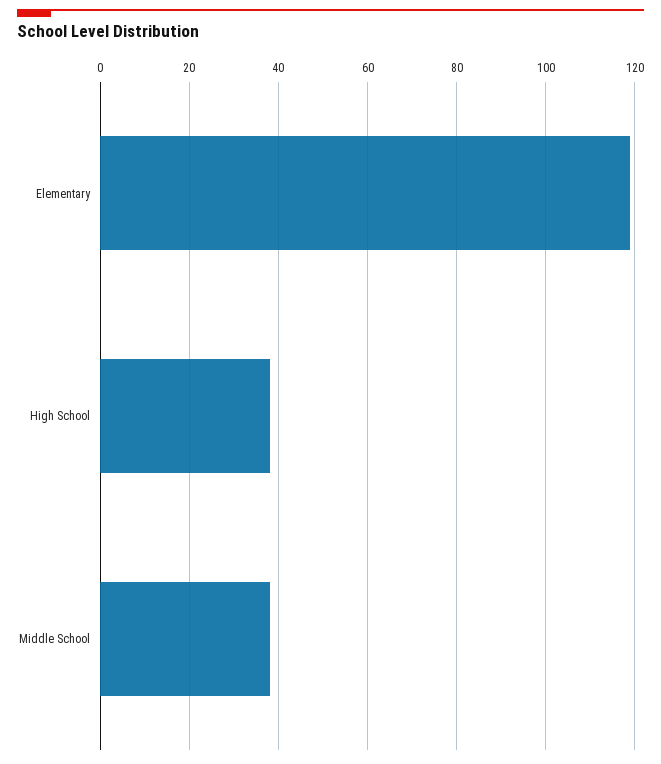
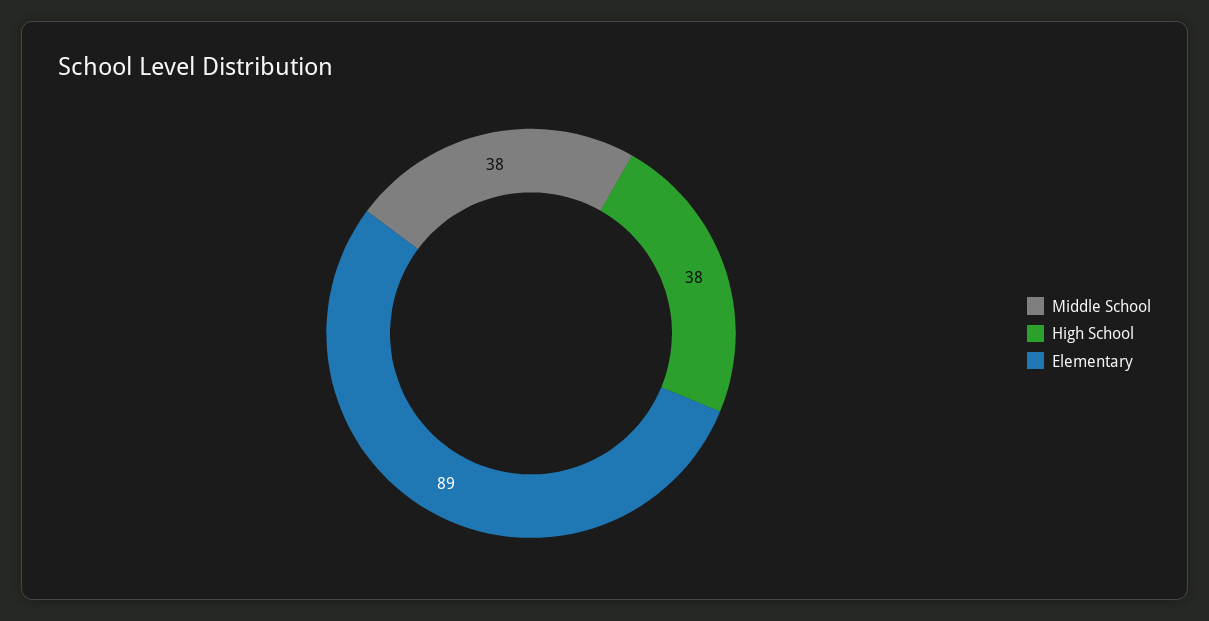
  {
-   "Elementary": 120,
+   "Elementary": 89,
    "High School": 38,
    "Middle School": 38
  }

